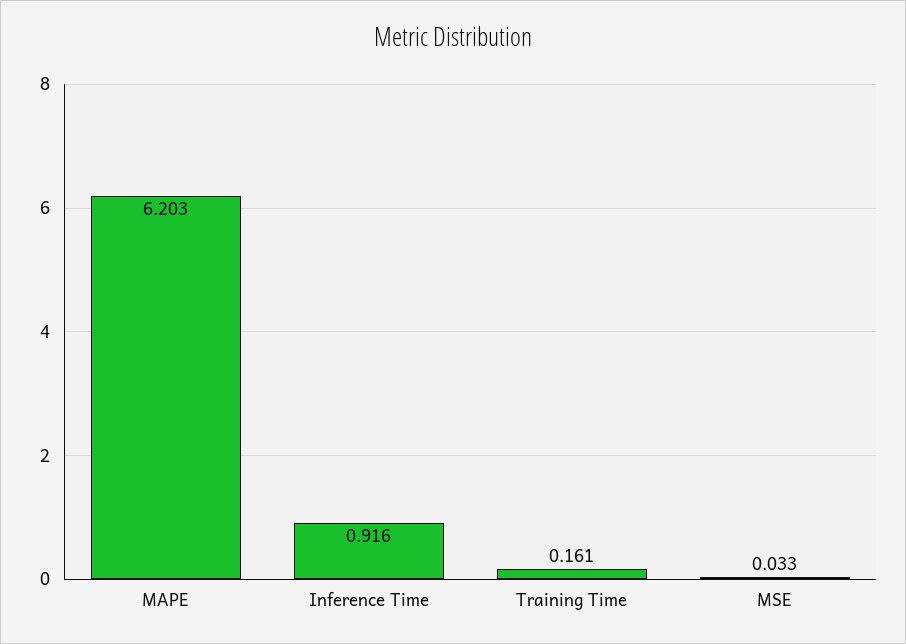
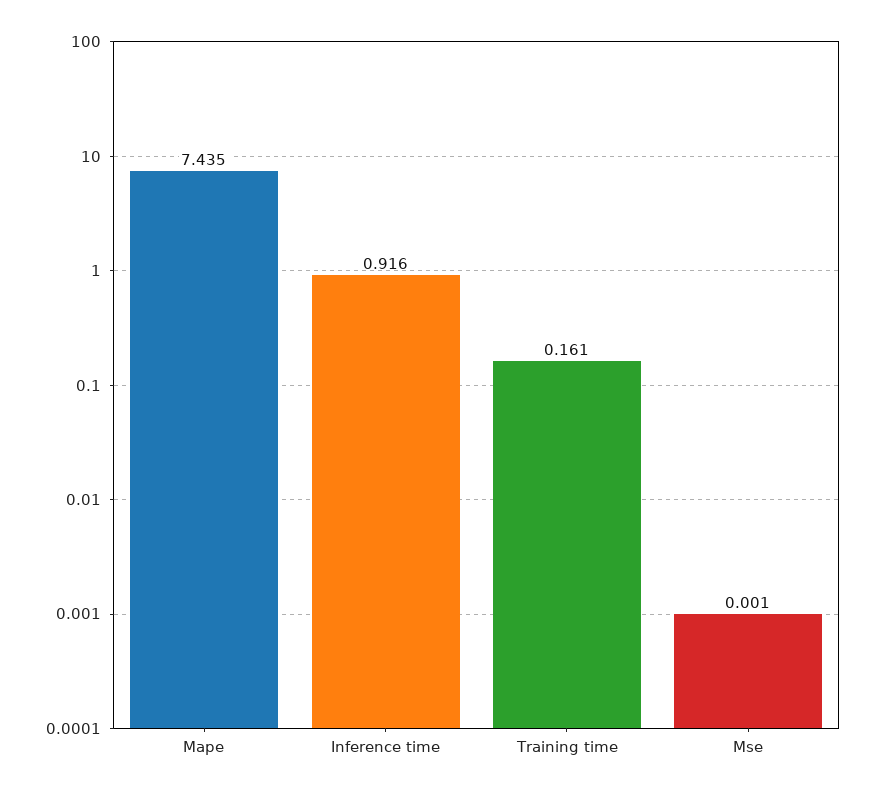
  {
-   "MAPE": 6.203,
+   "MAPE": 7.435,
    "Inference Time": 0.916,
    "Training Time": 0.161,
-   "MSE": 0.033
+   "MSE": 0.001
  }

